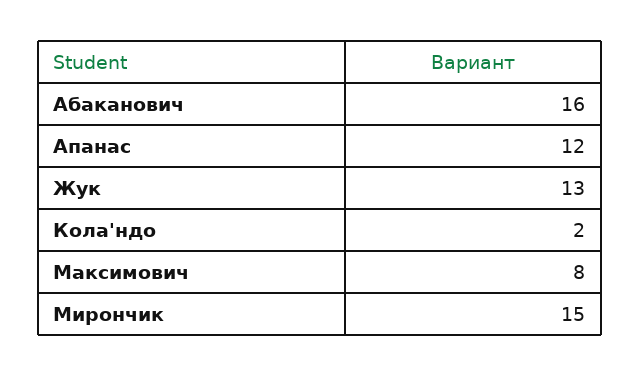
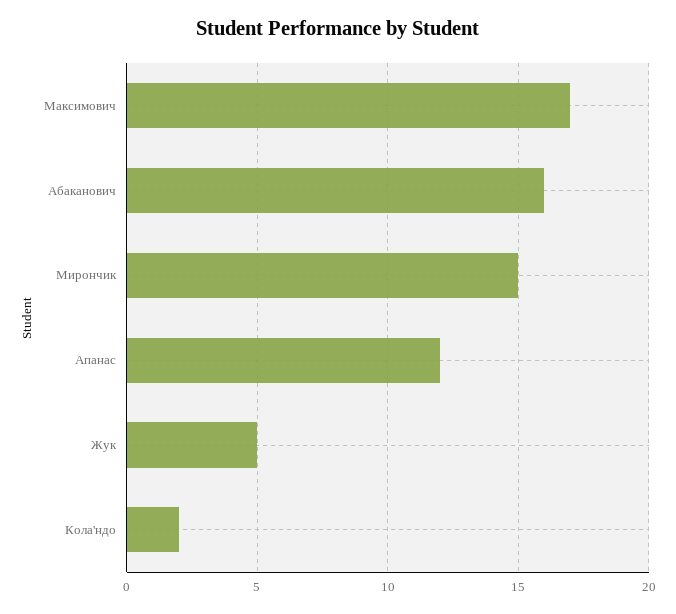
  {
    "Абаканович": 16,
    "Апанас": 12,
-   "Жук": 13,
+   "Жук": 5,
    "Кола'ндо": 2,
-   "Максимович": 8,
+   "Максимович": 17,
    "Мирончик": 15
  }

